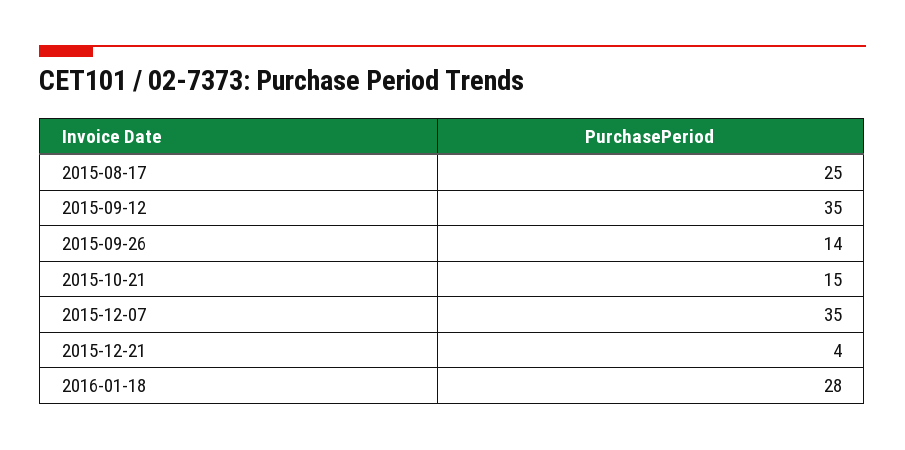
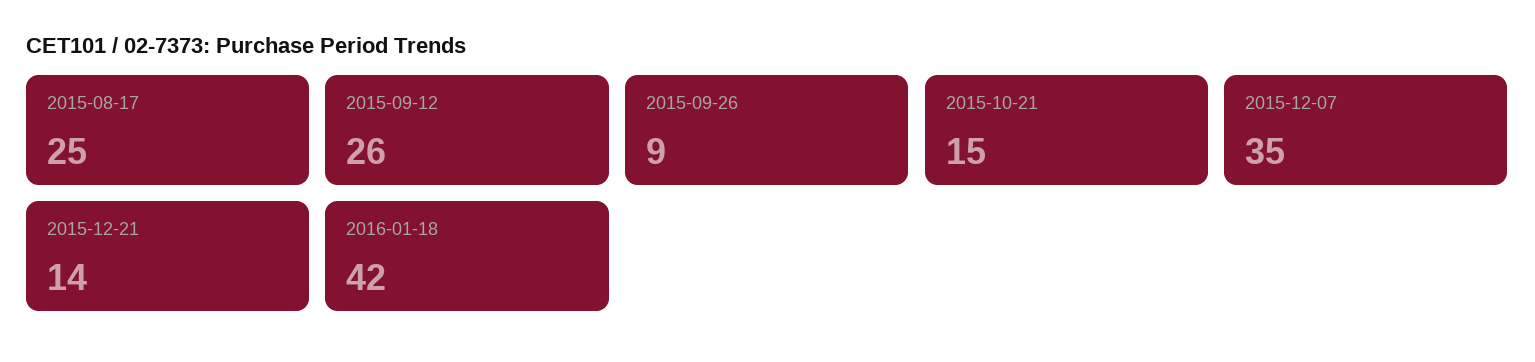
  {
    "2015-08-17": 25,
-   "2015-09-12": 35,
+   "2015-09-12": 26,
-   "2015-09-26": 14,
+   "2015-09-26": 9,
    "2015-10-21": 15,
    "2015-12-07": 35,
-   "2015-12-21": 4,
+   "2015-12-21": 14,
-   "2016-01-18": 28
+   "2016-01-18": 42
  }

